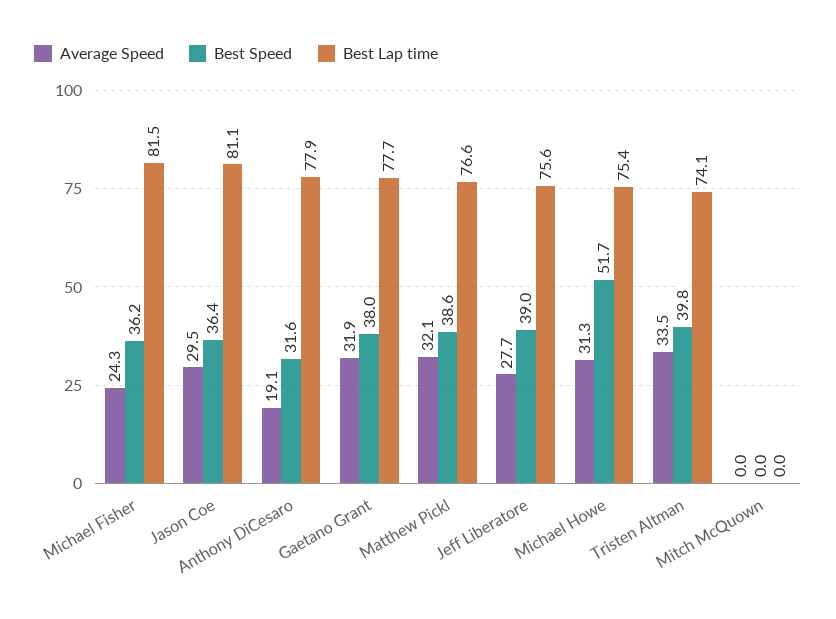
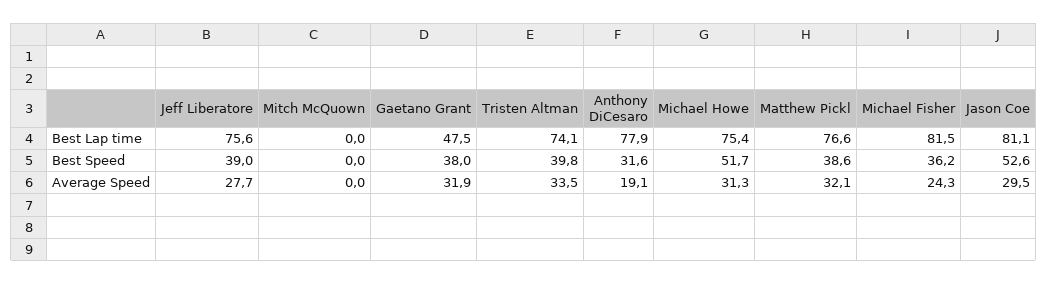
  {
    "Average Speed": {
      "Michael Fisher": 24.3,
      "Jason Coe": 29.5,
      "Anthony DiCesaro": 19.1,
      "Gaetano Grant": 31.9,
      "Matthew Pickl": 32.1,
      "Jeff Liberatore": 27.7,
      "Michael Howe": 31.3,
      "Tristen Altman": 33.5,
      "Mitch McQuown": 0
    },
    "Best Speed": {
      "Michael Fisher": 36.2,
-     "Jason Coe": 36.4,
+     "Jason Coe": 52.6,
      "Anthony DiCesaro": 31.6,
      "Gaetano Grant": 38,
      "Matthew Pickl": 38.6,
      "Jeff Liberatore": 39,
      "Michael Howe": 51.7,
      "Tristen Altman": 39.8,
      "Mitch McQuown": 0
    },
    "Best Lap time": {
      "Michael Fisher": 81.5,
      "Jason Coe": 81.1,
      "Anthony DiCesaro": 77.9,
-     "Gaetano Grant": 77.7,
+     "Gaetano Grant": 47.5,
      "Matthew Pickl": 76.6,
      "Jeff Liberatore": 75.6,
      "Michael Howe": 75.4,
      "Tristen Altman": 74.1,
      "Mitch McQuown": 0
    }
  }

